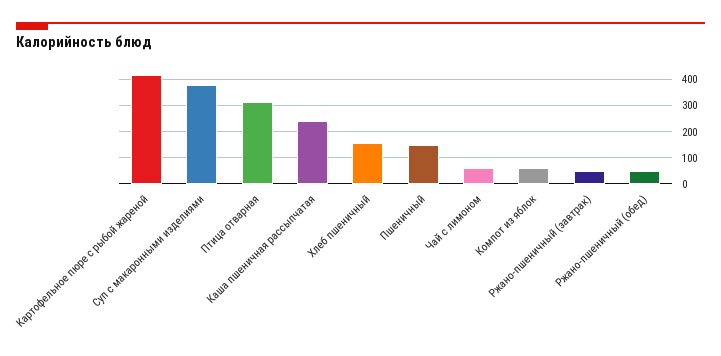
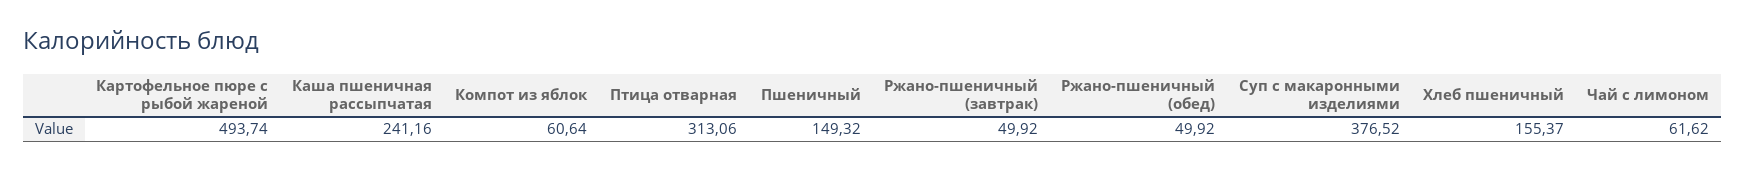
  {
-   "Картофельное пюре с рыбой жареной": 425,
+   "Картофельное пюре с рыбой жареной": 493.74,
    "Суп с макаронными изделиями": 376.52,
    "Птица отварная": 313.06,
    "Каша пшеничная рассыпчатая": 241.16,
    "Хлеб пшеничный": 155.37,
    "Пшеничный": 149.32,
    "Чай с лимоном": 61.62,
    "Компот из яблок": 60.64,
    "Ржано-пшеничный (завтрак)": 49.92,
    "Ржано-пшеничный (обед)": 49.92
  }

